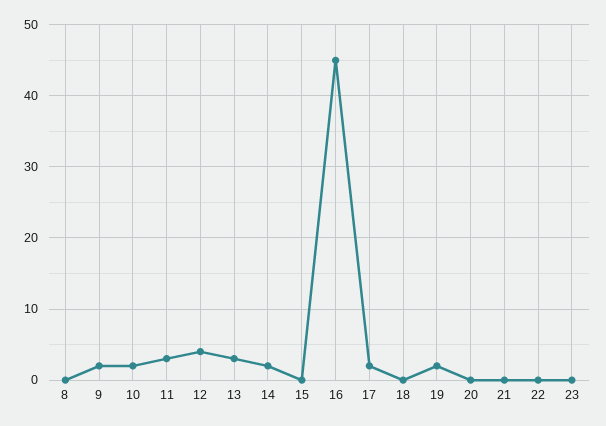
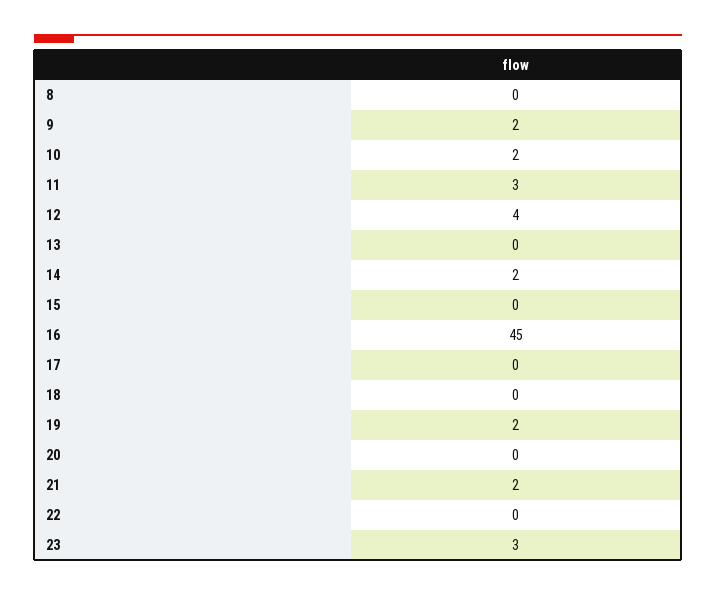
  {
    "8": 0,
    "9": 2,
    "10": 2,
    "11": 3,
    "12": 4,
-   "13": 3,
+   "13": 0,
    "14": 2,
    "15": 0,
    "16": 45,
-   "17": 2,
+   "17": 0,
    "18": 0,
    "19": 2,
    "20": 0,
-   "21": 0,
+   "21": 2,
    "22": 0,
-   "23": 0
+   "23": 3
  }

